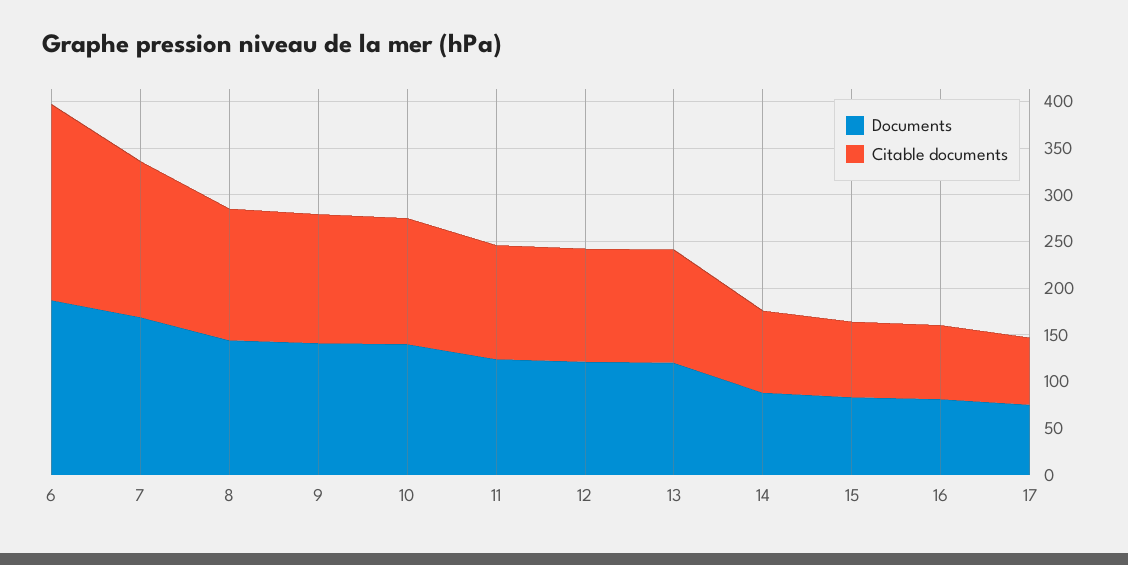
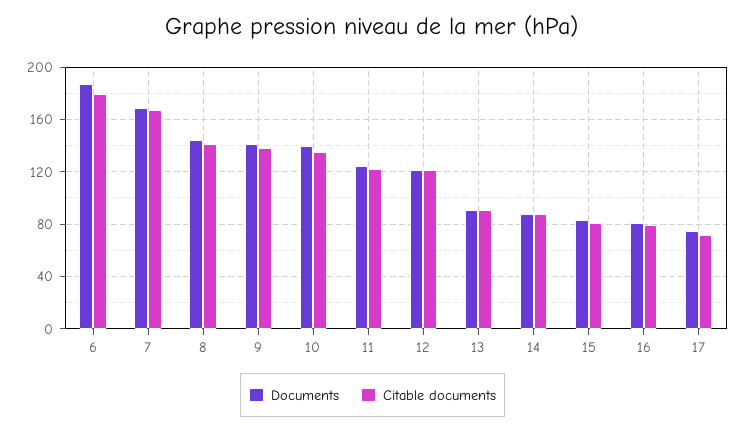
  {
    "Documents": {
      "6": 185,
      "7": 170,
      "8": 145,
      "9": 140,
      "10": 140,
      "11": 125,
      "12": 120,
-     "13": 120,
+     "13": 90,
      "14": 90,
      "15": 85,
      "16": 80,
      "17": 75
    },
    "Citable documents": {
-     "6": 210,
+     "6": 180,
      "7": 165,
      "8": 140,
      "9": 140,
      "10": 135,
      "11": 120,
      "12": 120,
-     "13": 120,
+     "13": 90,
      "14": 90,
      "15": 80,
      "16": 80,
      "17": 70
    }
  }

